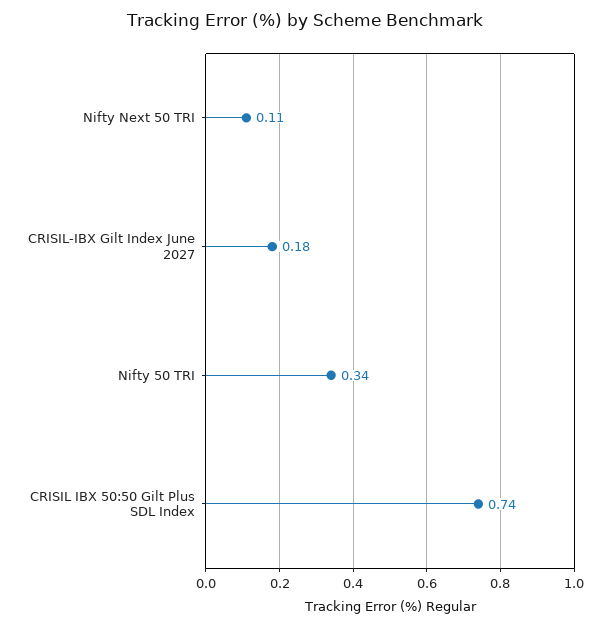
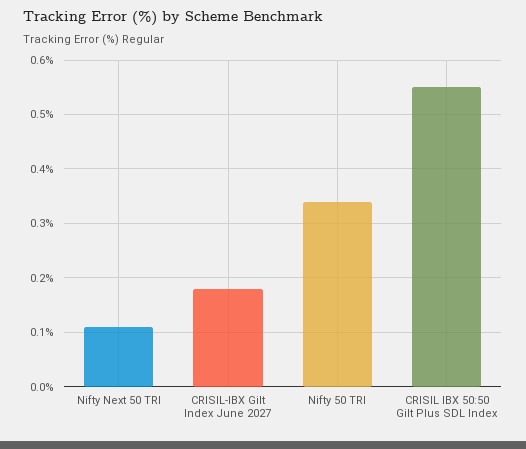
  {
    "Nifty Next 50 TRI": 0.11,
    "CRISIL-IBX Gilt Index June 2027": 0.18,
    "Nifty 50 TRI": 0.34,
-   "CRISIL IBX 50:50 Gilt Plus SDL Index": 0.74
+   "CRISIL IBX 50:50 Gilt Plus SDL Index": 0.55
  }

